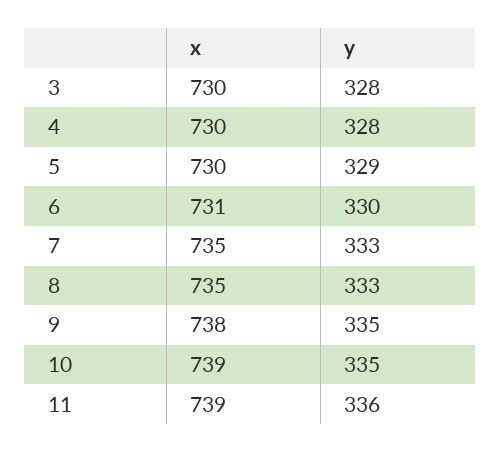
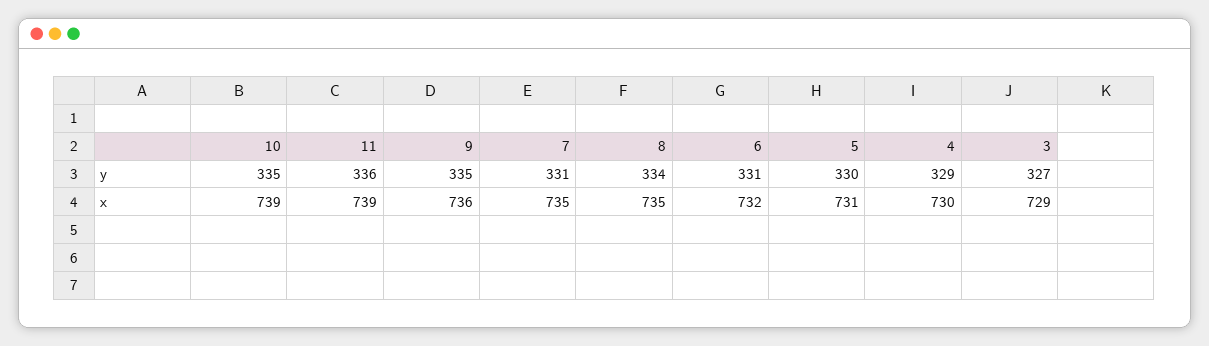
  {
    "x": {
-     "3": 730,
+     "3": 729,
      "4": 730,
-     "5": 730,
+     "5": 731,
-     "6": 731,
+     "6": 732,
      "7": 735,
      "8": 735,
-     "9": 738,
+     "9": 736,
      "10": 739,
      "11": 739
    },
    "y": {
-     "3": 328,
+     "3": 327,
-     "4": 328,
+     "4": 329,
-     "5": 329,
+     "5": 330,
-     "6": 330,
+     "6": 331,
-     "7": 333,
+     "7": 331,
-     "8": 333,
+     "8": 334,
      "9": 335,
      "10": 335,
      "11": 336
    }
  }

